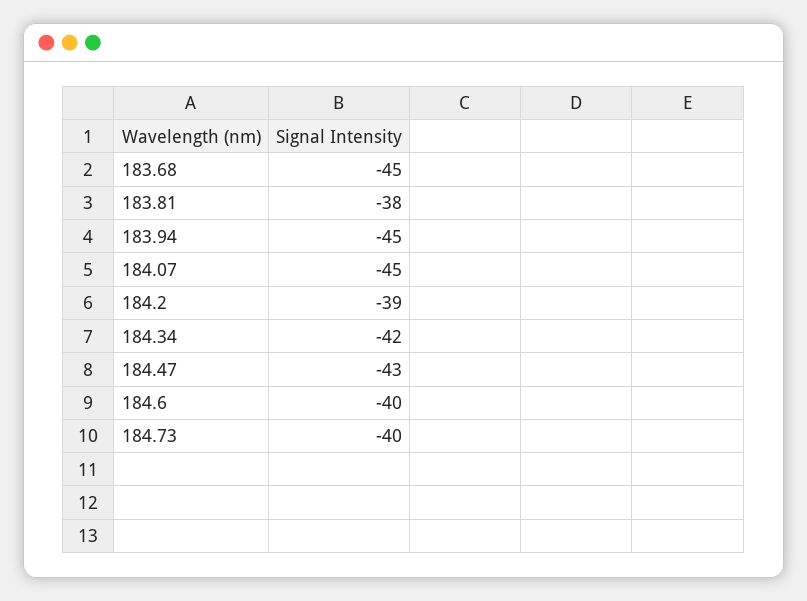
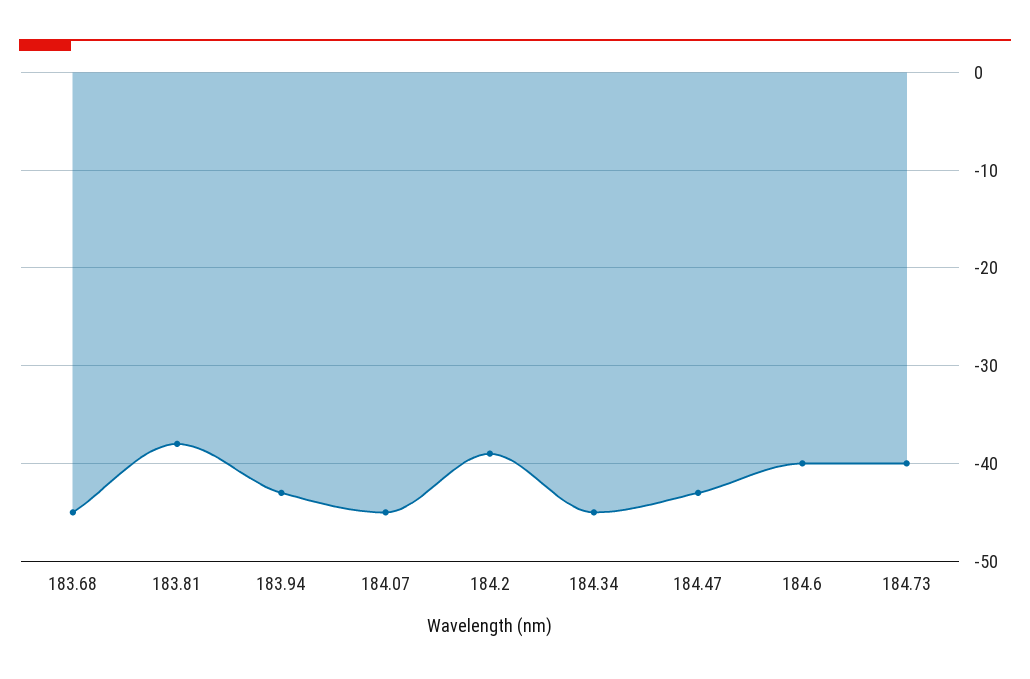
  {
    "183.68": -45,
    "183.81": -38,
-   "183.94": -45,
+   "183.94": -43,
    "184.07": -45,
    "184.2": -39,
-   "184.34": -42,
+   "184.34": -45,
    "184.47": -43,
    "184.6": -40,
    "184.73": -40
  }

